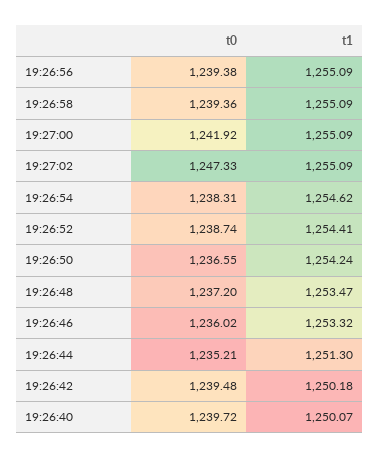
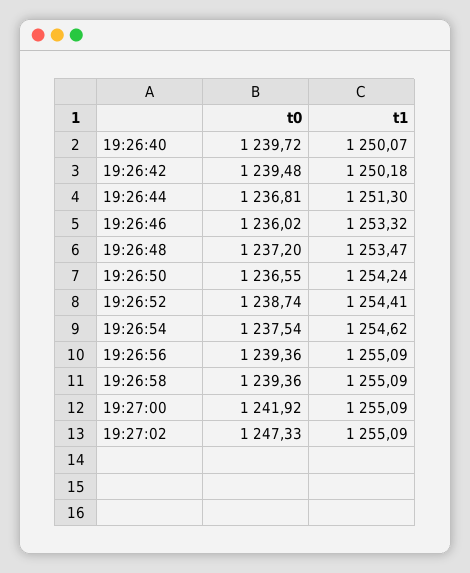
  {
    "t0": {
-     "19:26:56": 1239.38,
+     "19:26:56": 1239.36,
      "19:26:58": 1239.36,
      "19:27:00": 1241.92,
      "19:27:02": 1247.33,
-     "19:26:54": 1238.31,
+     "19:26:54": 1237.54,
      "19:26:52": 1238.74,
      "19:26:50": 1236.55,
      "19:26:48": 1237.2,
      "19:26:46": 1236.02,
-     "19:26:44": 1235.21,
+     "19:26:44": 1236.81,
      "19:26:42": 1239.48,
      "19:26:40": 1239.72
    },
    "t1": {
      "19:26:56": 1255.09,
      "19:26:58": 1255.09,
      "19:27:00": 1255.09,
      "19:27:02": 1255.09,
      "19:26:54": 1254.62,
      "19:26:52": 1254.41,
      "19:26:50": 1254.24,
      "19:26:48": 1253.47,
      "19:26:46": 1253.32,
      "19:26:44": 1251.3,
      "19:26:42": 1250.18,
      "19:26:40": 1250.07
    }
  }

